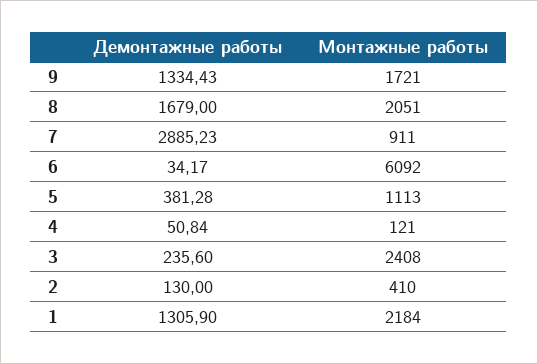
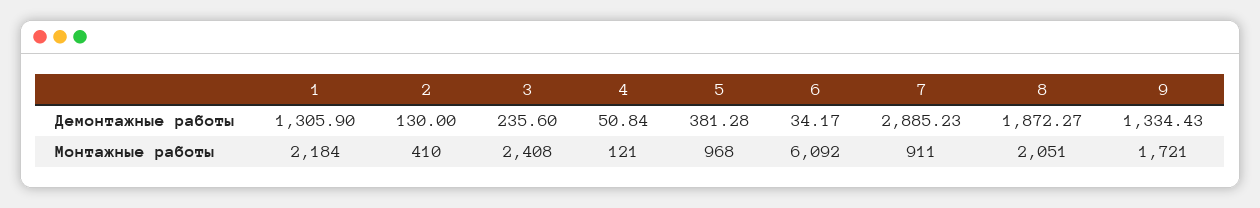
  {
    "Демонтажные работы": {
      "9": 1334.43,
-     "8": 1679,
+     "8": 1872.27,
      "7": 2885.23,
      "6": 34.17,
      "5": 381.28,
      "4": 50.84,
      "3": 235.6,
      "2": 130,
      "1": 1305.9
    },
    "Монтажные работы": {
      "9": 1721,
      "8": 2051,
      "7": 911,
      "6": 6092,
-     "5": 1113,
+     "5": 968,
      "4": 121,
      "3": 2408,
      "2": 410,
      "1": 2184
    }
  }

